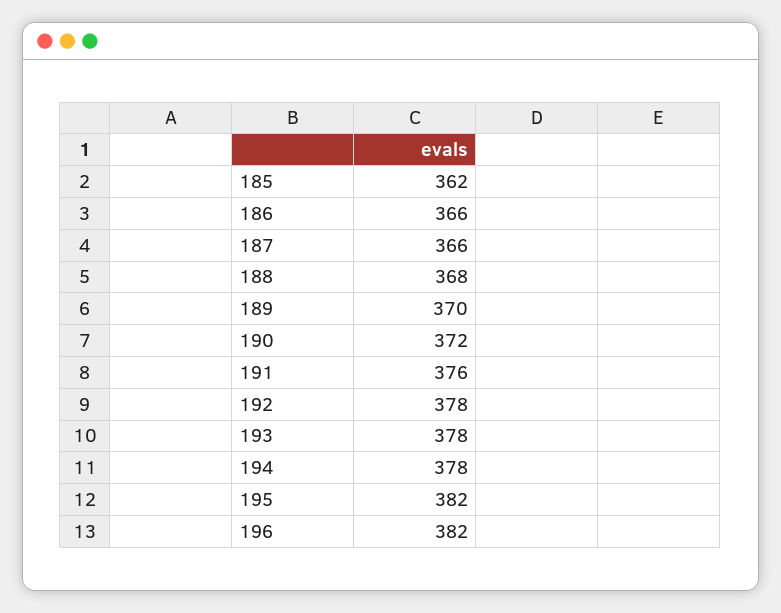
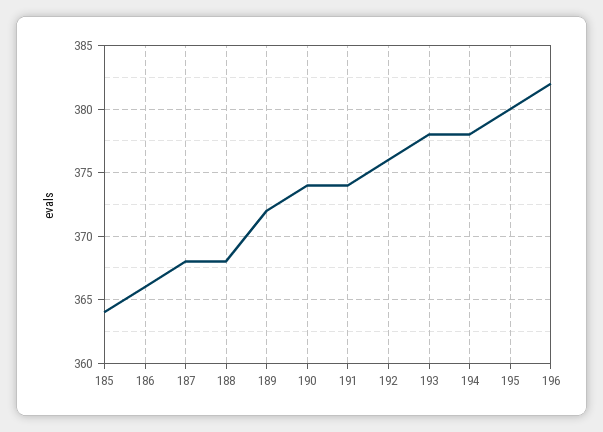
  {
-   "185": 362,
+   "185": 364,
    "186": 366,
-   "187": 366,
+   "187": 368,
    "188": 368,
-   "189": 370,
+   "189": 372,
-   "190": 372,
+   "190": 374,
-   "191": 376,
+   "191": 374,
-   "192": 378,
+   "192": 376,
    "193": 378,
    "194": 378,
-   "195": 382,
+   "195": 380,
    "196": 382
  }

